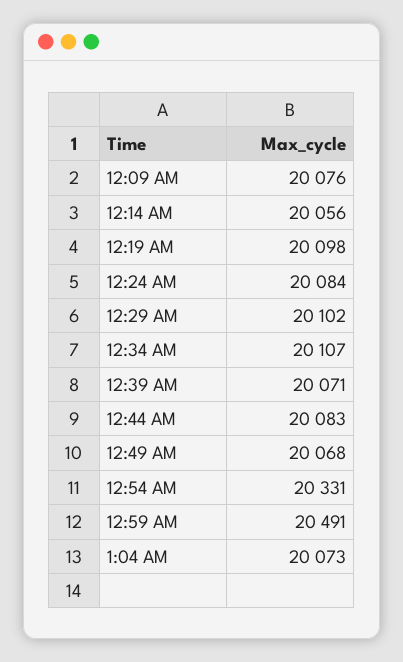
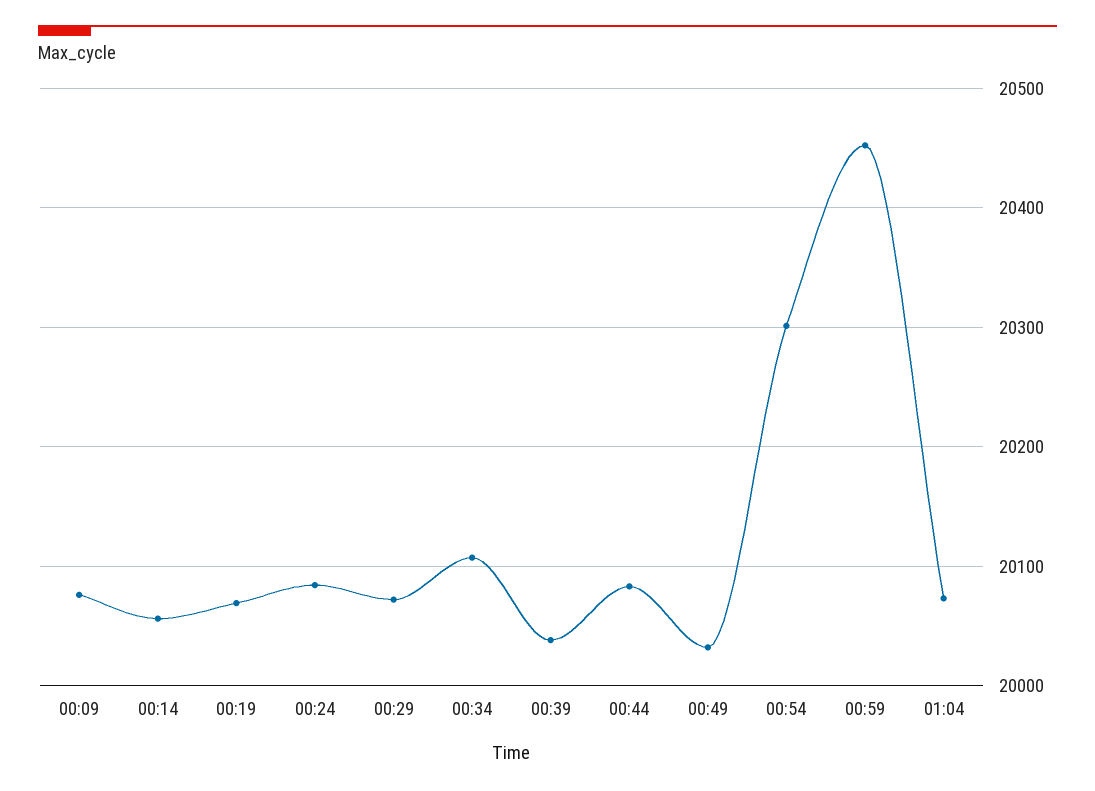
  {
    "12:09 AM": 20076,
    "12:14 AM": 20056,
-   "12:19 AM": 20098,
+   "12:19 AM": 20070,
    "12:24 AM": 20084,
-   "12:29 AM": 20102,
+   "12:29 AM": 20070,
    "12:34 AM": 20107,
-   "12:39 AM": 20071,
+   "12:39 AM": 20040,
    "12:44 AM": 20083,
-   "12:49 AM": 20068,
+   "12:49 AM": 20030,
-   "12:54 AM": 20331,
+   "12:54 AM": 20300,
-   "12:59 AM": 20491,
+   "12:59 AM": 20450,
    "1:04 AM": 20073
  }

